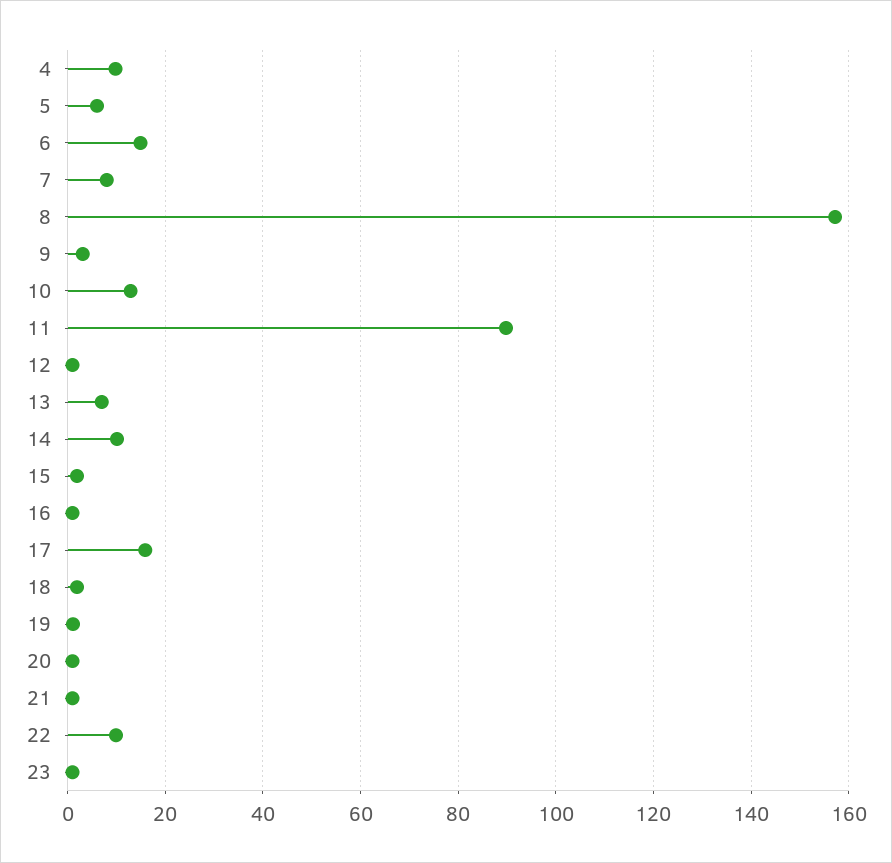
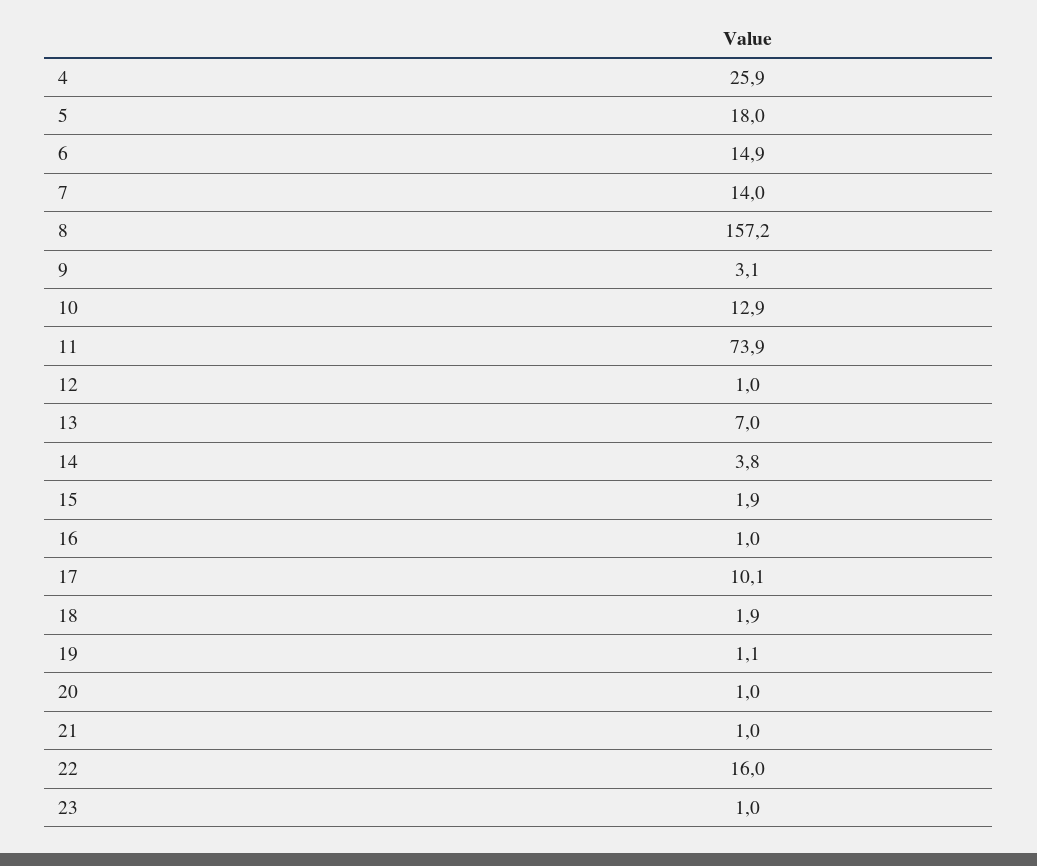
  {
-   "4": 10,
+   "4": 25.9,
-   "5": 6,
+   "5": 18,
    "6": 14.9,
-   "7": 8,
+   "7": 14,
    "8": 157.2,
    "9": 3.1,
    "10": 12.9,
-   "11": 90,
+   "11": 73.9,
    "12": 1,
    "13": 7,
-   "14": 10,
+   "14": 3.8,
    "15": 1.9,
    "16": 1,
-   "17": 16,
+   "17": 10.1,
    "18": 1.9,
    "19": 1.1,
    "20": 1,
    "21": 1,
-   "22": 10,
+   "22": 16,
    "23": 1
  }

